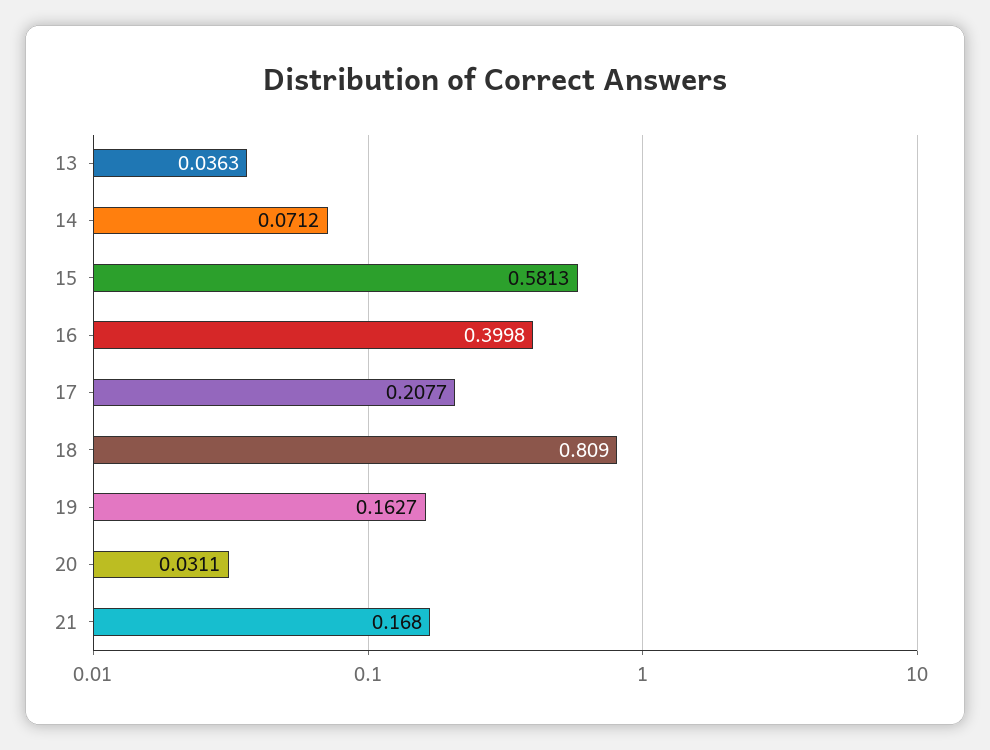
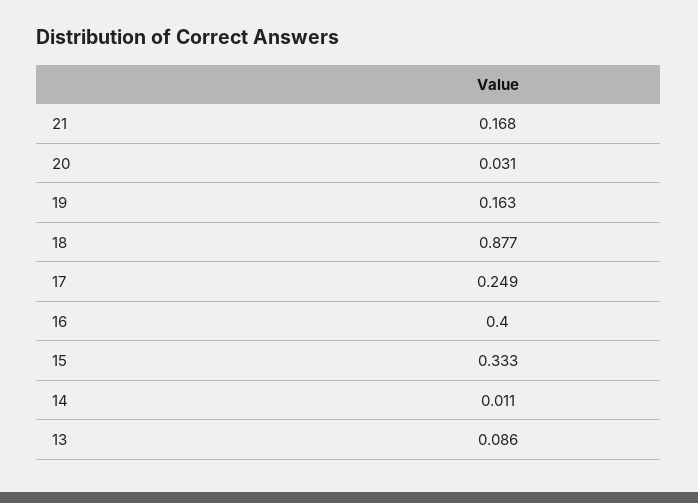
  {
-   "13": 0.0363,
+   "13": 0.086,
-   "14": 0.0712,
+   "14": 0.011,
-   "15": 0.5813,
+   "15": 0.333,
    "16": 0.3998,
-   "17": 0.2077,
+   "17": 0.249,
-   "18": 0.809,
+   "18": 0.877,
    "19": 0.1627,
    "20": 0.0311,
    "21": 0.168
  }

